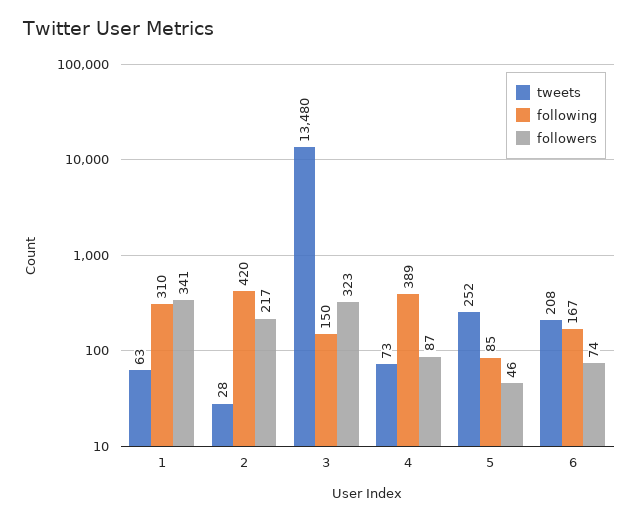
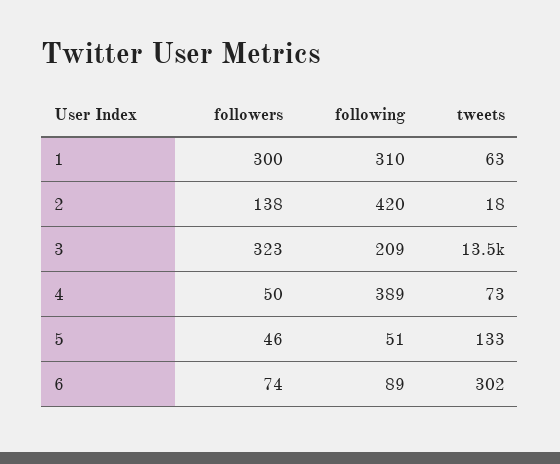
  {
    "tweets": {
      "1": 63,
-     "2": 28,
+     "2": 18,
      "3": 13480,
      "4": 73,
-     "5": 252,
+     "5": 133,
-     "6": 208
+     "6": 302
    },
    "following": {
      "1": 310,
      "2": 420,
-     "3": 150,
+     "3": 209,
      "4": 389,
-     "5": 85,
+     "5": 51,
-     "6": 167
+     "6": 89
    },
    "followers": {
-     "1": 341,
+     "1": 300,
-     "2": 217,
+     "2": 138,
      "3": 323,
-     "4": 87,
+     "4": 50,
      "5": 46,
      "6": 74
    }
  }

